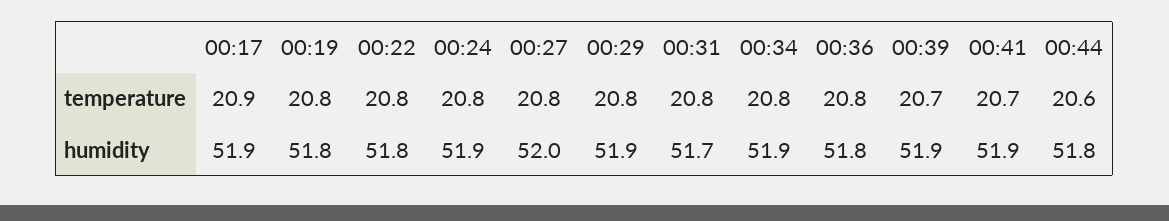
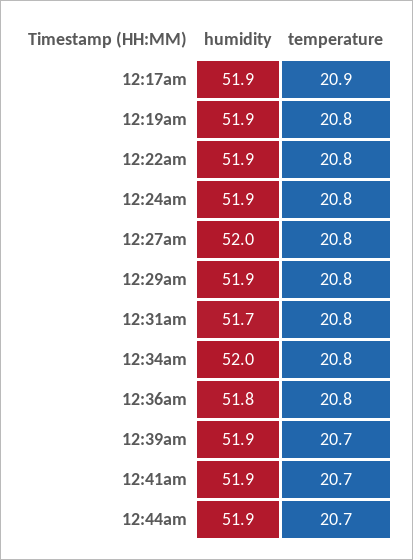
  {
    "00:17": {
      "temperature": 20.9,
      "humidity": 51.9
    },
    "00:19": {
      "temperature": 20.8,
-     "humidity": 51.8
+     "humidity": 51.9
    },
    "00:22": {
      "temperature": 20.8,
-     "humidity": 51.8
+     "humidity": 51.9
    },
    "00:24": {
      "temperature": 20.8,
      "humidity": 51.9
    },
    "00:27": {
      "temperature": 20.8,
      "humidity": 52
    },
    "00:29": {
      "temperature": 20.8,
      "humidity": 51.9
    },
    "00:31": {
      "temperature": 20.8,
      "humidity": 51.7
    },
    "00:34": {
      "temperature": 20.8,
-     "humidity": 51.9
+     "humidity": 52
    },
    "00:36": {
      "temperature": 20.8,
      "humidity": 51.8
    },
    "00:39": {
      "temperature": 20.7,
      "humidity": 51.9
    },
    "00:41": {
      "temperature": 20.7,
      "humidity": 51.9
    },
    "00:44": {
-     "temperature": 20.6,
+     "temperature": 20.7,
-     "humidity": 51.8
+     "humidity": 51.9
    }
  }

